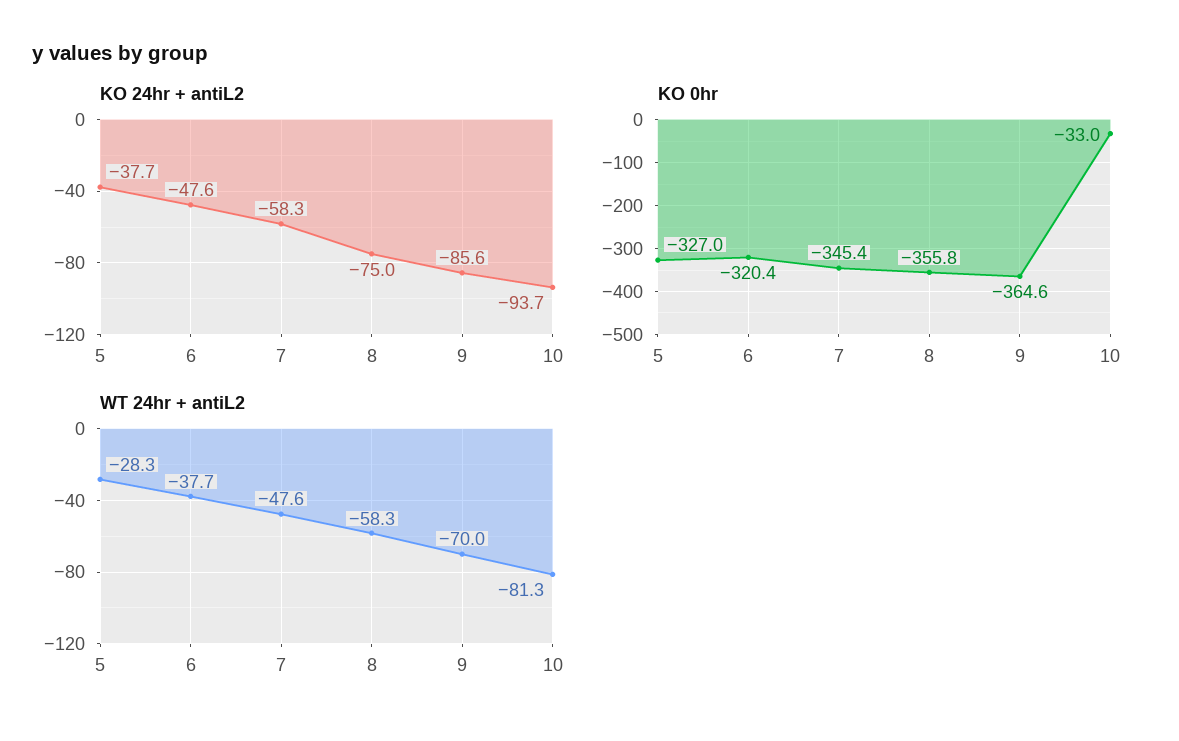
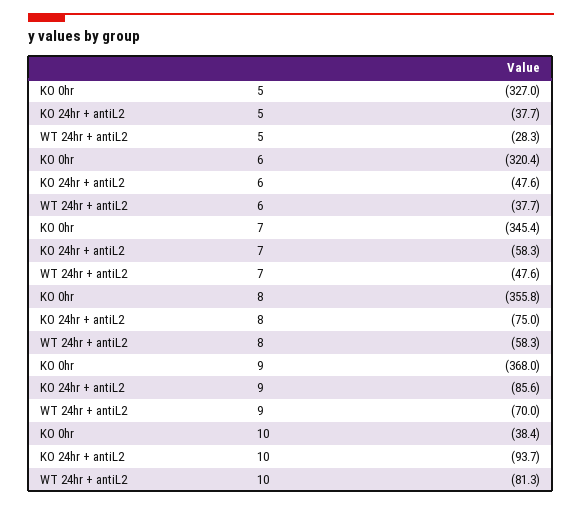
  {
    "KO 24hr + antiL2": {
      "5": -37.7,
      "6": -47.6,
      "7": -58.3,
      "8": -75,
      "9": -85.6,
      "10": -93.7
    },
    "KO 0hr": {
      "5": -327,
      "6": -320.4,
      "7": -345.4,
      "8": -355.8,
-     "9": -364.6,
+     "9": -368,
-     "10": -33
+     "10": -38.4
    },
    "WT 24hr + antiL2": {
      "5": -28.3,
      "6": -37.7,
      "7": -47.6,
      "8": -58.3,
      "9": -70,
      "10": -81.3
    }
  }

